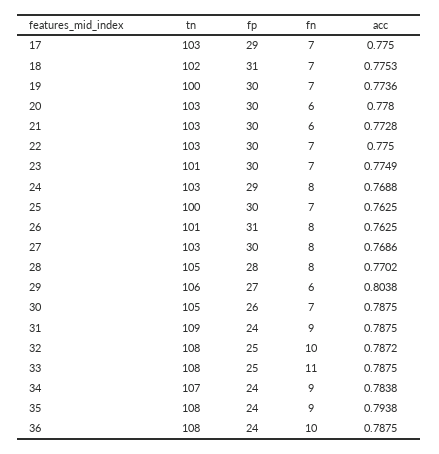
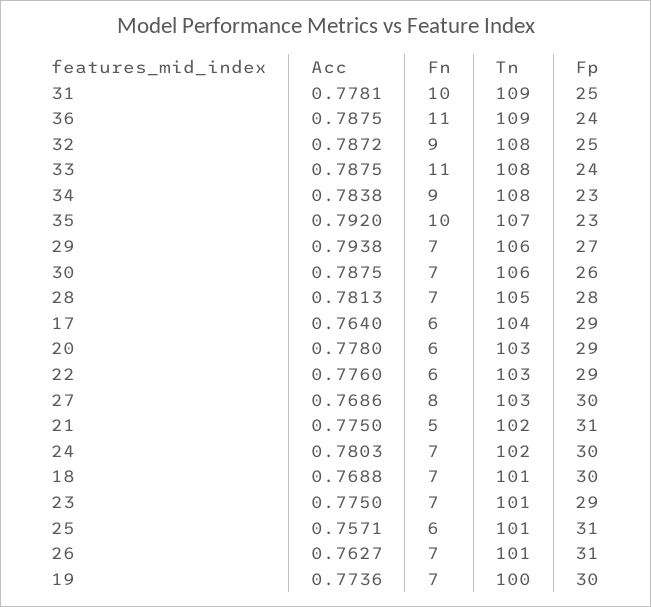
  {
    "tn": {
-     "17": 103,
+     "17": 104,
-     "18": 102,
+     "18": 101,
      "19": 100,
      "20": 103,
-     "21": 103,
+     "21": 102,
      "22": 103,
      "23": 101,
-     "24": 103,
+     "24": 102,
-     "25": 100,
+     "25": 101,
      "26": 101,
      "27": 103,
      "28": 105,
      "29": 106,
-     "30": 105,
+     "30": 106,
      "31": 109,
      "32": 108,
      "33": 108,
-     "34": 107,
+     "34": 108,
-     "35": 108,
+     "35": 107,
-     "36": 108
+     "36": 109
    },
    "fp": {
      "17": 29,
-     "18": 31,
+     "18": 30,
      "19": 30,
-     "20": 30,
+     "20": 29,
-     "21": 30,
+     "21": 31,
-     "22": 30,
+     "22": 29,
-     "23": 30,
+     "23": 29,
-     "24": 29,
+     "24": 30,
-     "25": 30,
+     "25": 31,
      "26": 31,
      "27": 30,
      "28": 28,
      "29": 27,
      "30": 26,
-     "31": 24,
+     "31": 25,
      "32": 25,
-     "33": 25,
+     "33": 24,
-     "34": 24,
+     "34": 23,
-     "35": 24,
+     "35": 23,
      "36": 24
    },
    "fn": {
-     "17": 7,
+     "17": 6,
      "18": 7,
      "19": 7,
      "20": 6,
-     "21": 6,
+     "21": 5,
-     "22": 7,
+     "22": 6,
      "23": 7,
-     "24": 8,
+     "24": 7,
-     "25": 7,
+     "25": 6,
-     "26": 8,
+     "26": 7,
      "27": 8,
-     "28": 8,
+     "28": 7,
-     "29": 6,
+     "29": 7,
      "30": 7,
-     "31": 9,
+     "31": 10,
-     "32": 10,
+     "32": 9,
      "33": 11,
      "34": 9,
-     "35": 9,
+     "35": 10,
-     "36": 10
+     "36": 11
    },
    "acc": {
-     "17": 0.775,
+     "17": 0.764,
-     "18": 0.7753,
+     "18": 0.7688,
      "19": 0.7736,
      "20": 0.778,
-     "21": 0.7728,
+     "21": 0.775,
-     "22": 0.775,
+     "22": 0.776,
-     "23": 0.7749,
+     "23": 0.775,
-     "24": 0.7688,
+     "24": 0.7803,
-     "25": 0.7625,
+     "25": 0.7571,
-     "26": 0.7625,
+     "26": 0.7627,
      "27": 0.7686,
-     "28": 0.7702,
+     "28": 0.7813,
-     "29": 0.8038,
+     "29": 0.7938,
      "30": 0.7875,
-     "31": 0.7875,
+     "31": 0.7781,
      "32": 0.7872,
      "33": 0.7875,
      "34": 0.7838,
-     "35": 0.7938,
+     "35": 0.792,
      "36": 0.7875
    }
  }

